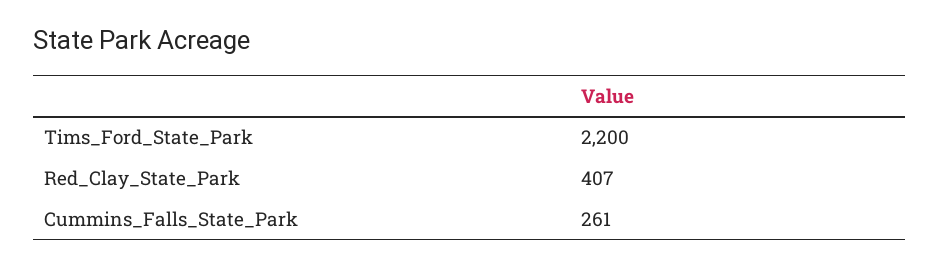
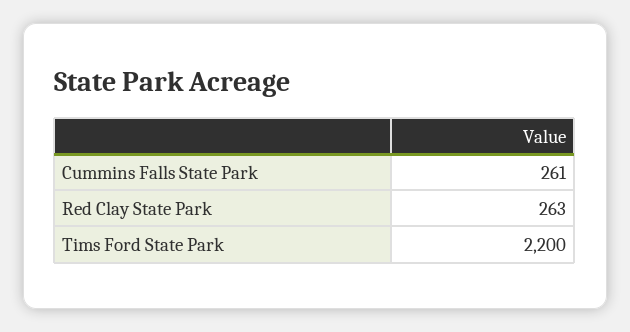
  {
    "Tims_Ford_State_Park": 2200,
-   "Red_Clay_State_Park": 407,
+   "Red_Clay_State_Park": 263,
    "Cummins_Falls_State_Park": 261
  }

